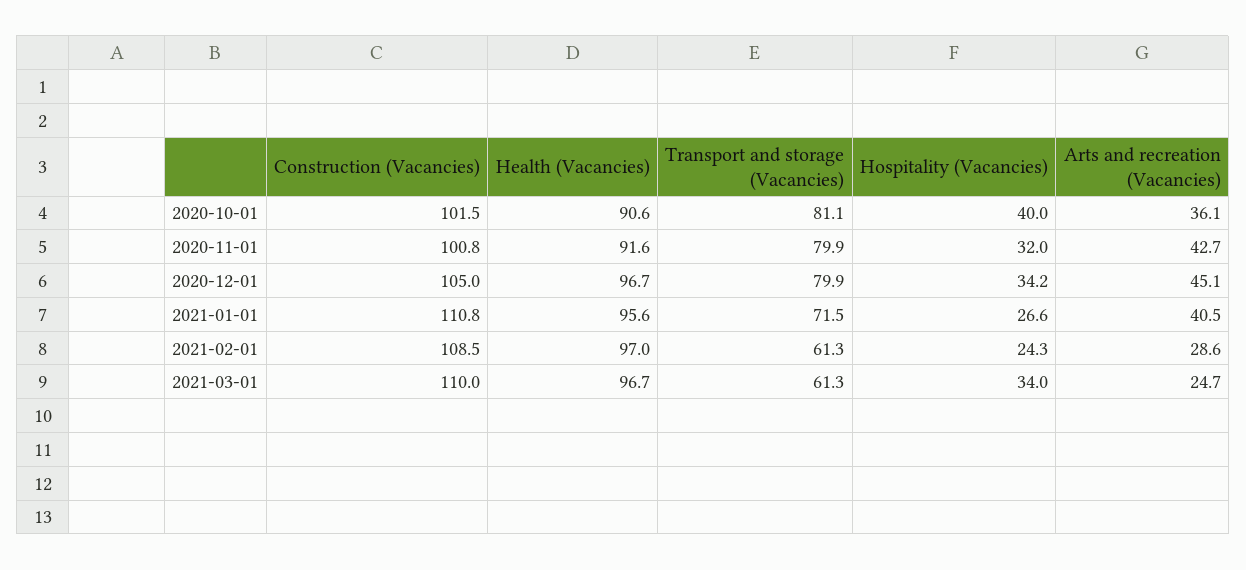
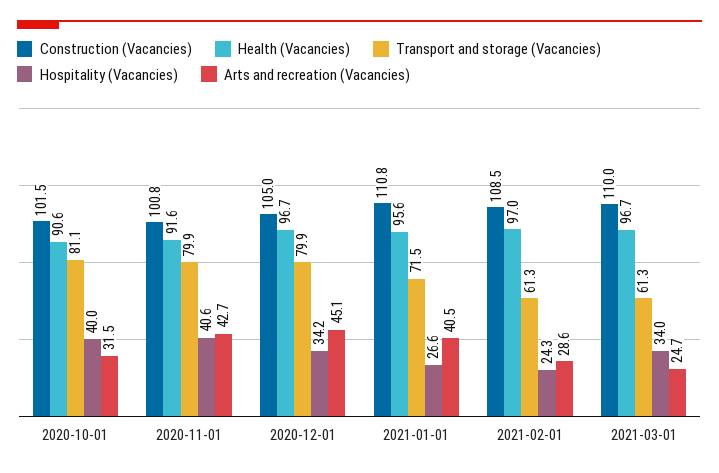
  {
    "Construction (Vacancies)": {
      "2020-10-01": 101.5,
      "2020-11-01": 100.8,
      "2020-12-01": 105,
      "2021-01-01": 110.8,
      "2021-02-01": 108.5,
      "2021-03-01": 110
    },
    "Health (Vacancies)": {
      "2020-10-01": 90.6,
      "2020-11-01": 91.6,
      "2020-12-01": 96.7,
      "2021-01-01": 95.6,
      "2021-02-01": 97,
      "2021-03-01": 96.7
    },
    "Transport and storage (Vacancies)": {
      "2020-10-01": 81.1,
      "2020-11-01": 79.9,
      "2020-12-01": 79.9,
      "2021-01-01": 71.5,
      "2021-02-01": 61.3,
      "2021-03-01": 61.3
    },
    "Hospitality (Vacancies)": {
      "2020-10-01": 40,
-     "2020-11-01": 32,
+     "2020-11-01": 40.6,
      "2020-12-01": 34.2,
      "2021-01-01": 26.6,
      "2021-02-01": 24.3,
      "2021-03-01": 34
    },
    "Arts and recreation (Vacancies)": {
-     "2020-10-01": 36.1,
+     "2020-10-01": 31.5,
      "2020-11-01": 42.7,
      "2020-12-01": 45.1,
      "2021-01-01": 40.5,
      "2021-02-01": 28.6,
      "2021-03-01": 24.7
    }
  }

